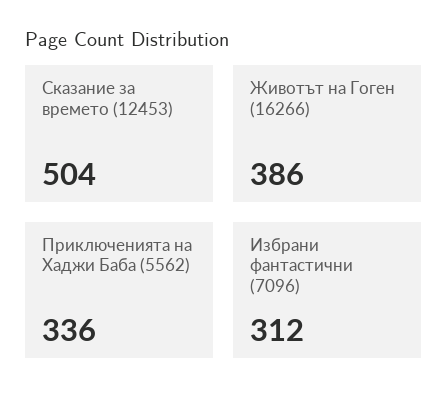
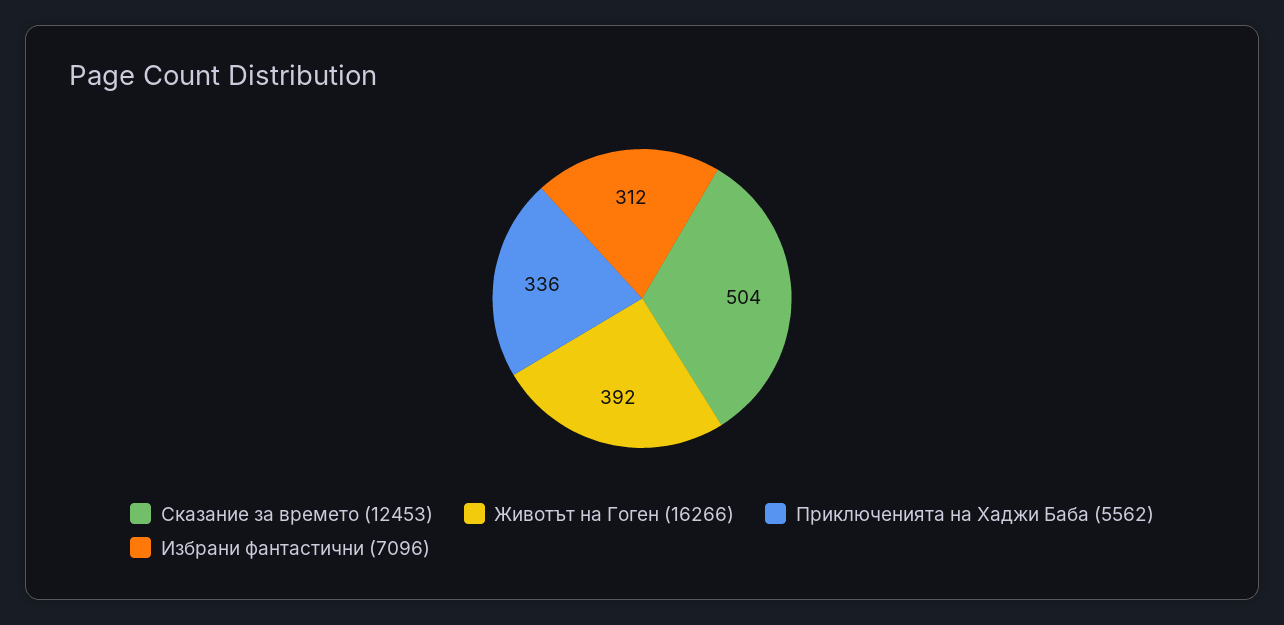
  {
    "Сказание за времето (12453)": 504,
-   "Животът на Гоген (16266)": 386,
+   "Животът на Гоген (16266)": 392,
    "Приключенията на Хаджи Баба (5562)": 336,
    "Избрани фантастични (7096)": 312
  }

